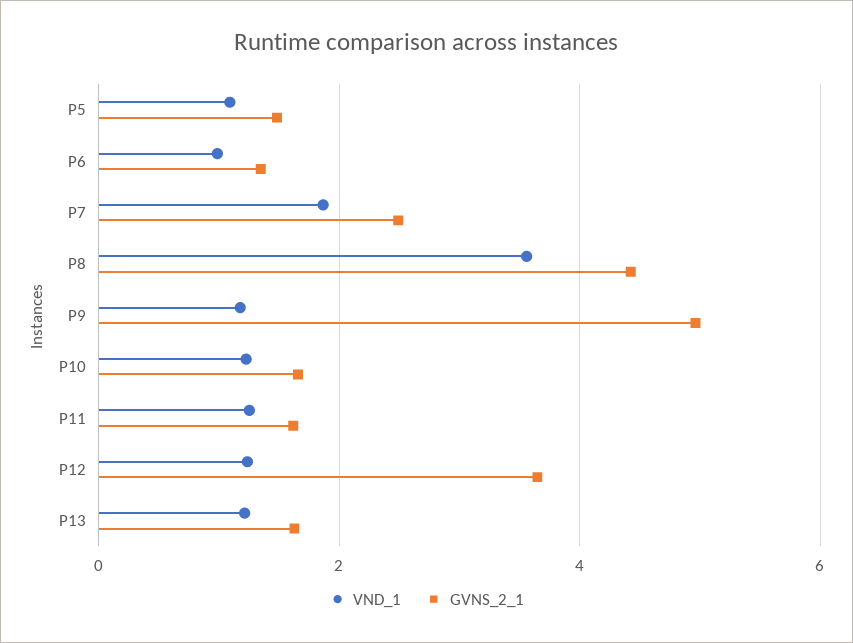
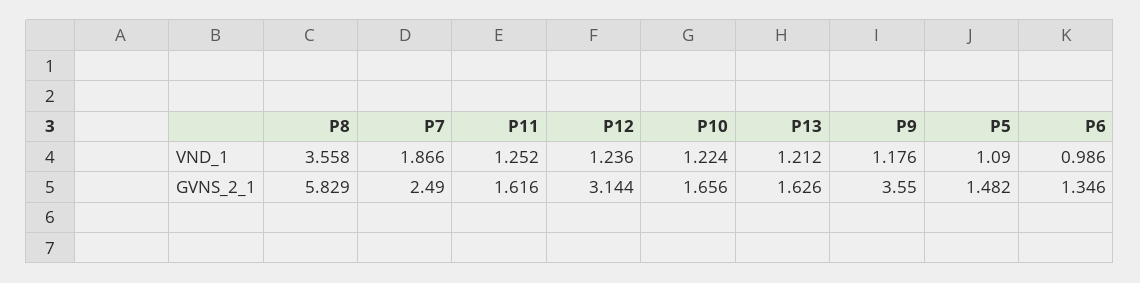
  {
    "VND_1": {
      "P5": 1.09,
      "P6": 0.986,
      "P7": 1.866,
      "P8": 3.558,
      "P9": 1.176,
      "P10": 1.224,
      "P11": 1.252,
      "P12": 1.236,
      "P13": 1.212
    },
    "GVNS_2_1": {
      "P5": 1.482,
      "P6": 1.346,
      "P7": 2.49,
-     "P8": 4.4,
+     "P8": 5.829,
-     "P9": 5,
+     "P9": 3.55,
      "P10": 1.656,
      "P11": 1.616,
-     "P12": 3.6,
+     "P12": 3.144,
      "P13": 1.626
    }
  }

